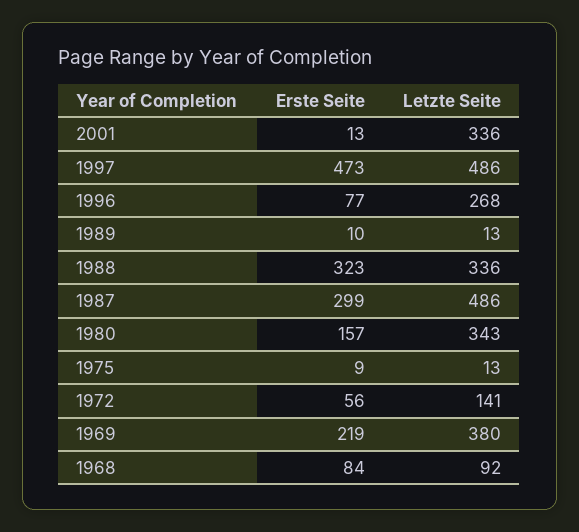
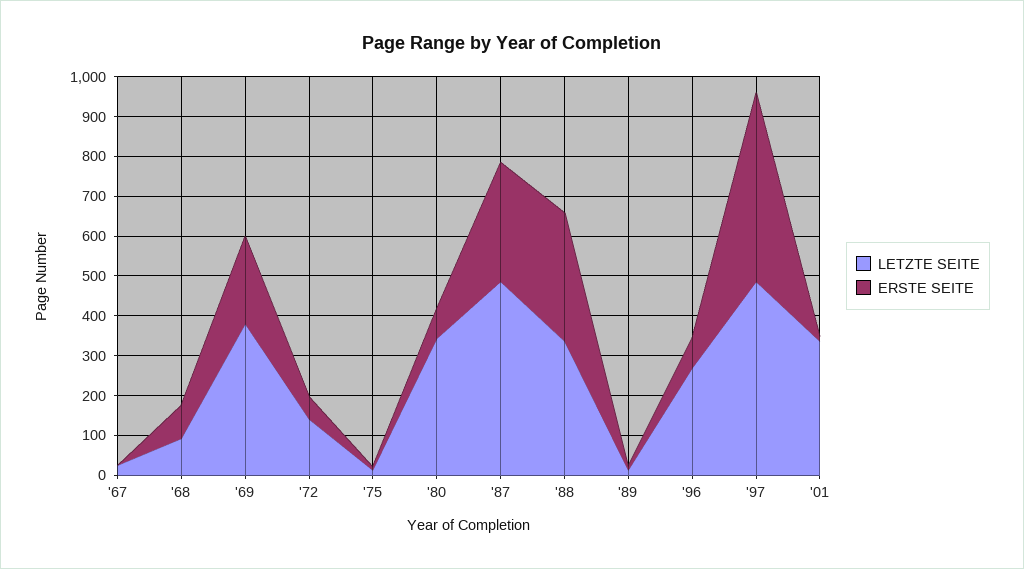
  {
    "Erste Seite": {
      "2001": 13,
      "1997": 473,
      "1996": 77,
      "1989": 10,
      "1988": 323,
      "1987": 299,
-     "1980": 157,
+     "1980": 75,
      "1975": 9,
      "1972": 56,
      "1969": 219,
-     "1968": 84
+     "1968": 84,
+     "'67": 0
    },
    "Letzte Seite": {
      "2001": 336,
      "1997": 486,
      "1996": 268,
      "1989": 13,
      "1988": 336,
      "1987": 486,
      "1980": 343,
      "1975": 13,
      "1972": 141,
      "1969": 380,
-     "1968": 92
+     "1968": 92,
+     "'67": 25
    }
  }

